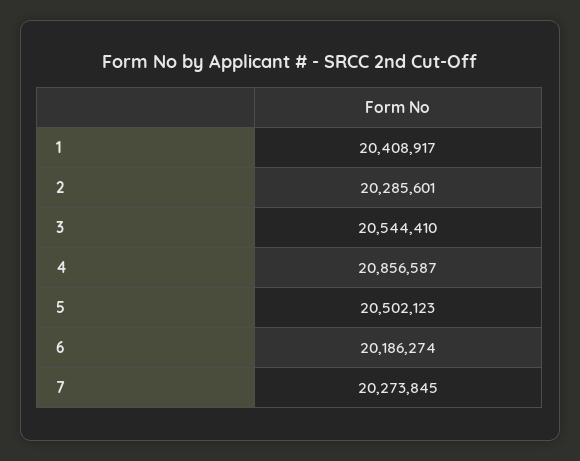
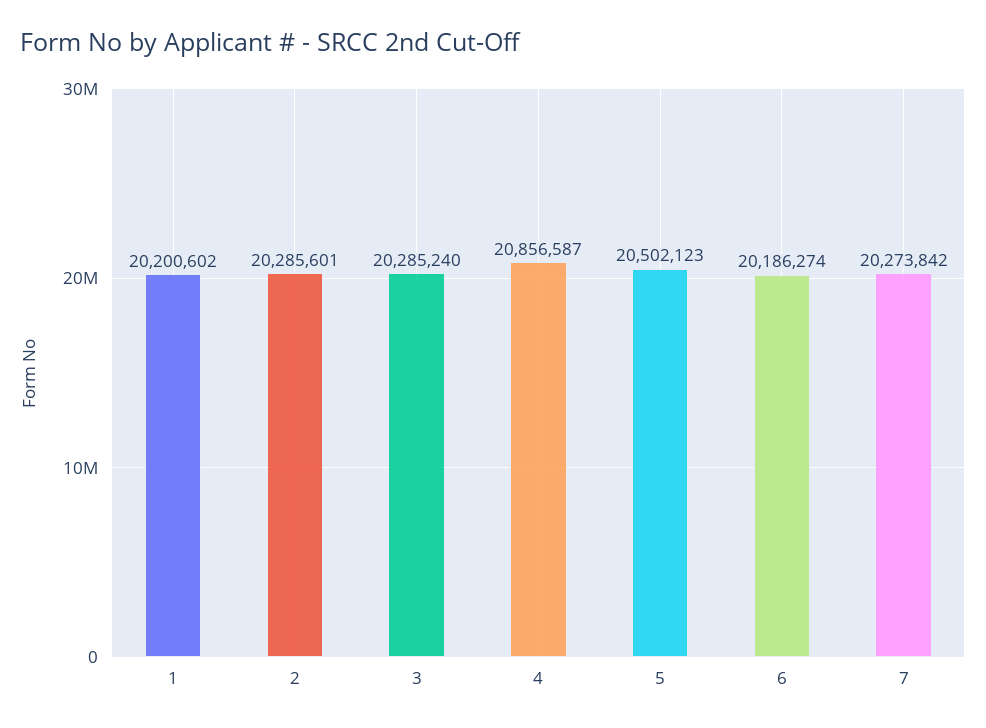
  {
-   "1": 20408917,
+   "1": 20200602,
    "2": 20285601,
-   "3": 20544410,
+   "3": 20285240,
    "4": 20856587,
    "5": 20502123,
    "6": 20186274,
-   "7": 20273845
+   "7": 20273842
  }

